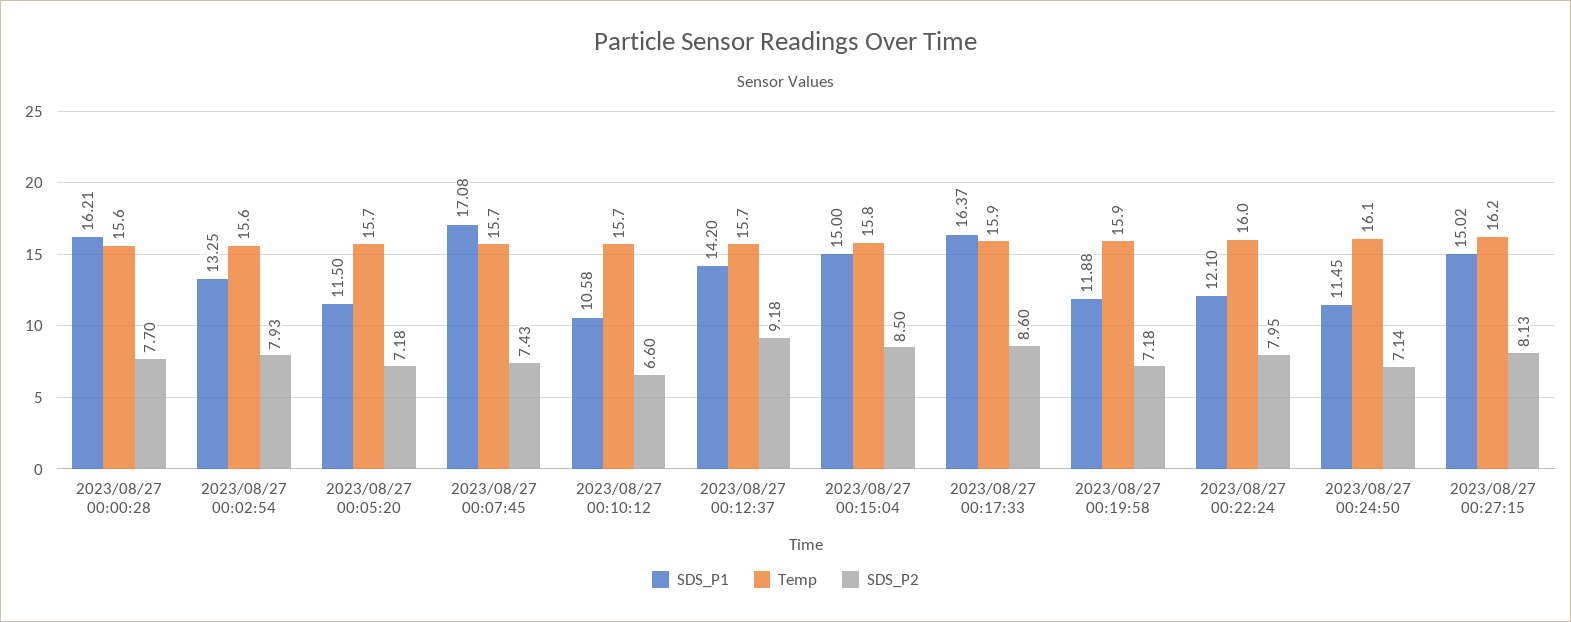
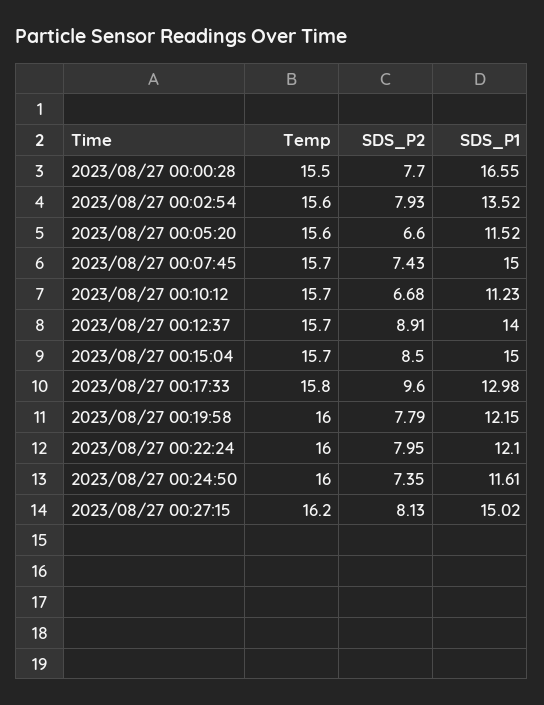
  {
    "SDS_P1": {
-     "2023/08/27 00:00:28": 16.21,
+     "2023/08/27 00:00:28": 16.55,
-     "2023/08/27 00:02:54": 13.25,
+     "2023/08/27 00:02:54": 13.52,
-     "2023/08/27 00:05:20": 11.5,
+     "2023/08/27 00:05:20": 11.52,
-     "2023/08/27 00:07:45": 17.08,
+     "2023/08/27 00:07:45": 15,
-     "2023/08/27 00:10:12": 10.58,
+     "2023/08/27 00:10:12": 11.23,
-     "2023/08/27 00:12:37": 14.2,
+     "2023/08/27 00:12:37": 14,
      "2023/08/27 00:15:04": 15,
-     "2023/08/27 00:17:33": 16.37,
+     "2023/08/27 00:17:33": 12.98,
-     "2023/08/27 00:19:58": 11.88,
+     "2023/08/27 00:19:58": 12.15,
      "2023/08/27 00:22:24": 12.1,
-     "2023/08/27 00:24:50": 11.45,
+     "2023/08/27 00:24:50": 11.61,
      "2023/08/27 00:27:15": 15.02
    },
    "Temp": {
-     "2023/08/27 00:00:28": 15.6,
+     "2023/08/27 00:00:28": 15.5,
      "2023/08/27 00:02:54": 15.6,
-     "2023/08/27 00:05:20": 15.7,
+     "2023/08/27 00:05:20": 15.6,
      "2023/08/27 00:07:45": 15.7,
      "2023/08/27 00:10:12": 15.7,
      "2023/08/27 00:12:37": 15.7,
-     "2023/08/27 00:15:04": 15.8,
+     "2023/08/27 00:15:04": 15.7,
-     "2023/08/27 00:17:33": 15.9,
+     "2023/08/27 00:17:33": 15.8,
-     "2023/08/27 00:19:58": 15.9,
+     "2023/08/27 00:19:58": 16,
      "2023/08/27 00:22:24": 16,
-     "2023/08/27 00:24:50": 16.1,
+     "2023/08/27 00:24:50": 16,
      "2023/08/27 00:27:15": 16.2
    },
    "SDS_P2": {
      "2023/08/27 00:00:28": 7.7,
      "2023/08/27 00:02:54": 7.93,
-     "2023/08/27 00:05:20": 7.18,
+     "2023/08/27 00:05:20": 6.6,
      "2023/08/27 00:07:45": 7.43,
-     "2023/08/27 00:10:12": 6.6,
+     "2023/08/27 00:10:12": 6.68,
-     "2023/08/27 00:12:37": 9.18,
+     "2023/08/27 00:12:37": 8.91,
      "2023/08/27 00:15:04": 8.5,
-     "2023/08/27 00:17:33": 8.6,
+     "2023/08/27 00:17:33": 9.6,
-     "2023/08/27 00:19:58": 7.18,
+     "2023/08/27 00:19:58": 7.79,
      "2023/08/27 00:22:24": 7.95,
-     "2023/08/27 00:24:50": 7.14,
+     "2023/08/27 00:24:50": 7.35,
      "2023/08/27 00:27:15": 8.13
    }
  }

